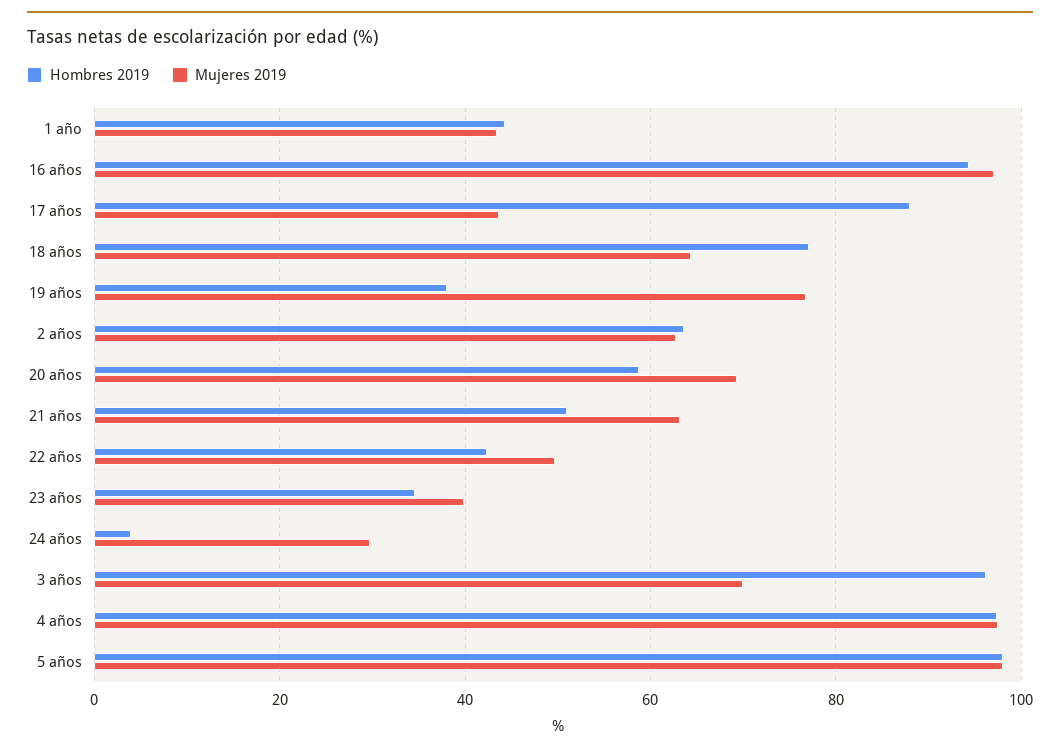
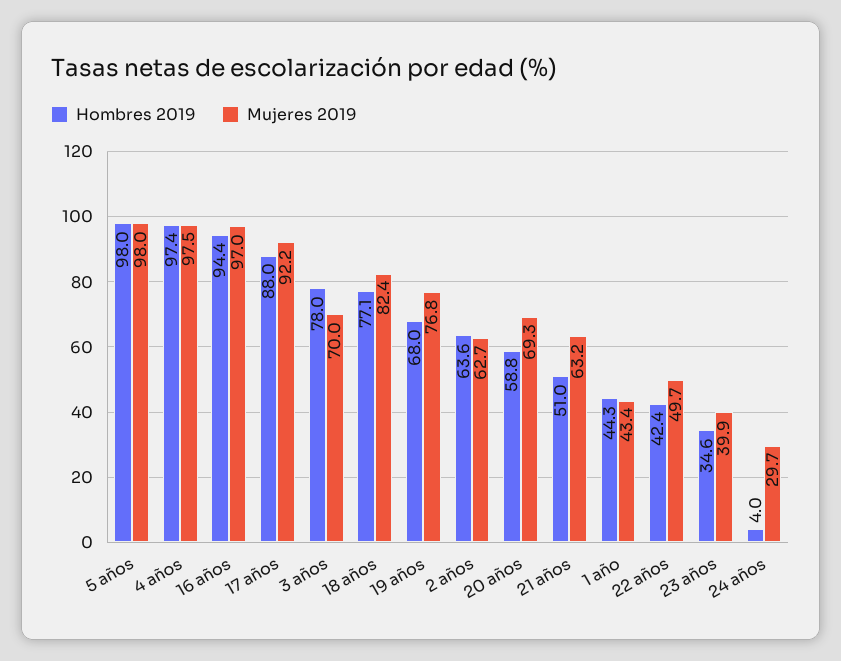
  {
    "Hombres 2019": {
      "1 año": 44.3,
      "16 años": 94.4,
      "17 años": 88,
      "18 años": 77.1,
-     "19 años": 38,
+     "19 años": 68,
      "2 años": 63.6,
      "20 años": 58.8,
      "21 años": 51,
      "22 años": 42.4,
      "23 años": 34.6,
      "24 años": 4,
-     "3 años": 96,
+     "3 años": 78,
      "4 años": 97.4,
      "5 años": 98
    },
    "Mujeres 2019": {
      "1 año": 43.4,
      "16 años": 97,
-     "17 años": 44,
+     "17 años": 92.2,
-     "18 años": 64,
+     "18 años": 82.4,
      "19 años": 76.8,
      "2 años": 62.7,
      "20 años": 69.3,
      "21 años": 63.2,
      "22 años": 49.7,
      "23 años": 39.9,
      "24 años": 29.7,
      "3 años": 70,
      "4 años": 97.5,
      "5 años": 98
    }
  }

